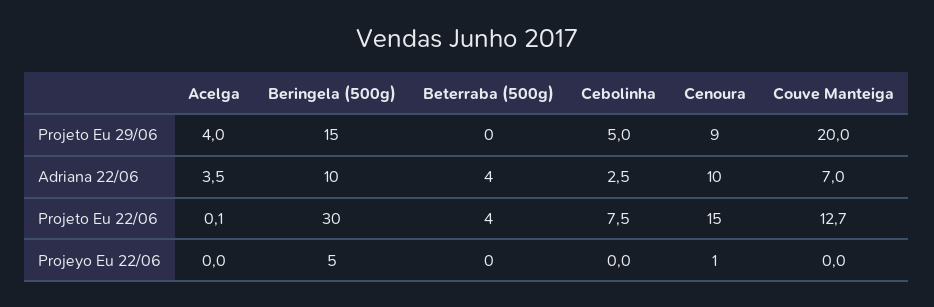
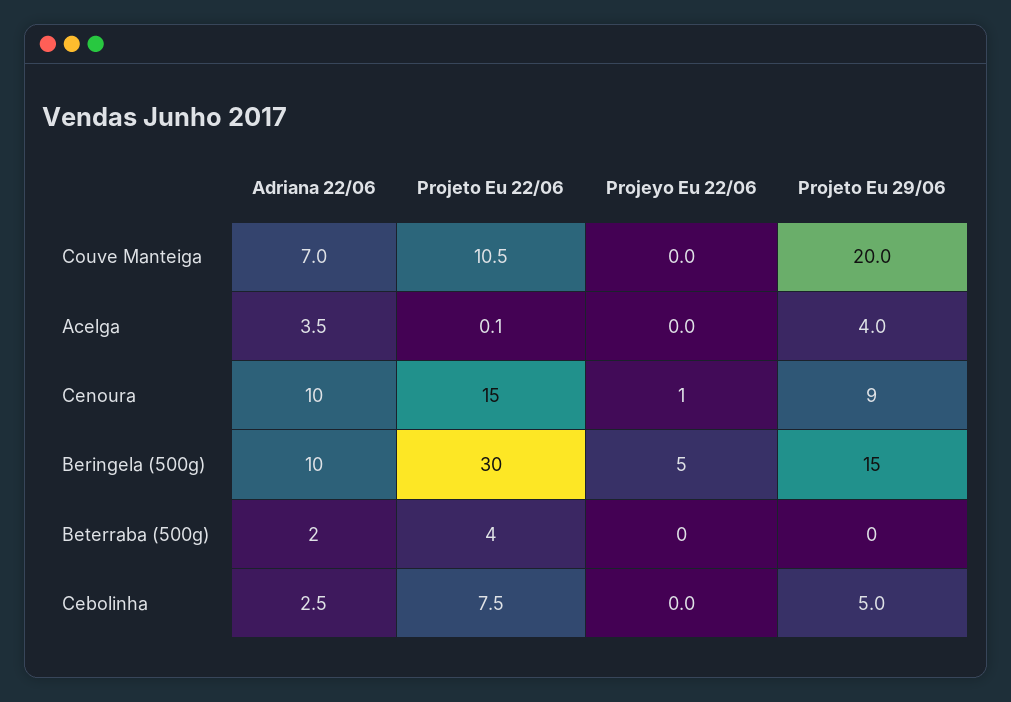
  {
    "Acelga": {
      "Projeto Eu 29/06": 4,
      "Adriana 22/06": 3.5,
      "Projeto Eu 22/06": 0.1,
      "Projeyo Eu 22/06": 0
    },
    "Beringela (500g)": {
      "Projeto Eu 29/06": 15,
      "Adriana 22/06": 10,
      "Projeto Eu 22/06": 30,
      "Projeyo Eu 22/06": 5
    },
    "Beterraba (500g)": {
      "Projeto Eu 29/06": 0,
-     "Adriana 22/06": 4,
+     "Adriana 22/06": 2,
      "Projeto Eu 22/06": 4,
      "Projeyo Eu 22/06": 0
    },
    "Cebolinha": {
      "Projeto Eu 29/06": 5,
      "Adriana 22/06": 2.5,
      "Projeto Eu 22/06": 7.5,
      "Projeyo Eu 22/06": 0
    },
    "Cenoura": {
      "Projeto Eu 29/06": 9,
      "Adriana 22/06": 10,
      "Projeto Eu 22/06": 15,
      "Projeyo Eu 22/06": 1
    },
    "Couve Manteiga": {
      "Projeto Eu 29/06": 20,
      "Adriana 22/06": 7,
-     "Projeto Eu 22/06": 12.7,
+     "Projeto Eu 22/06": 10.5,
      "Projeyo Eu 22/06": 0
    }
  }

